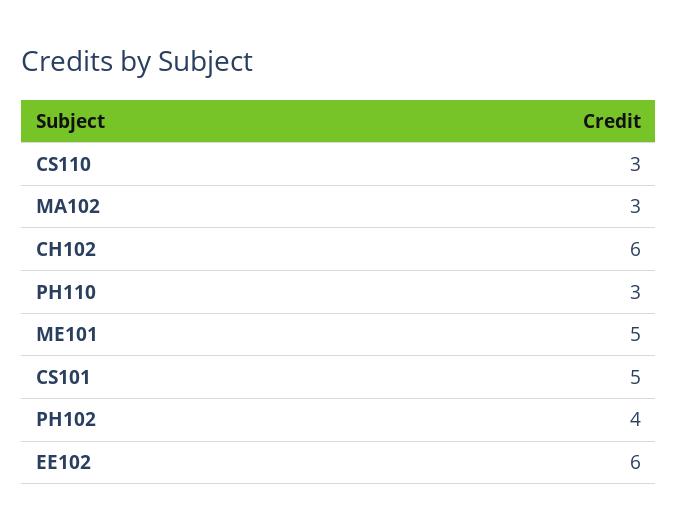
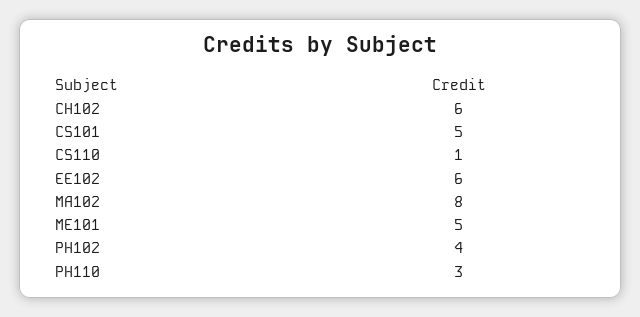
  {
-   "CS110": 3,
+   "CS110": 1,
-   "MA102": 3,
+   "MA102": 8,
    "CH102": 6,
    "PH110": 3,
    "ME101": 5,
    "CS101": 5,
    "PH102": 4,
    "EE102": 6
  }

